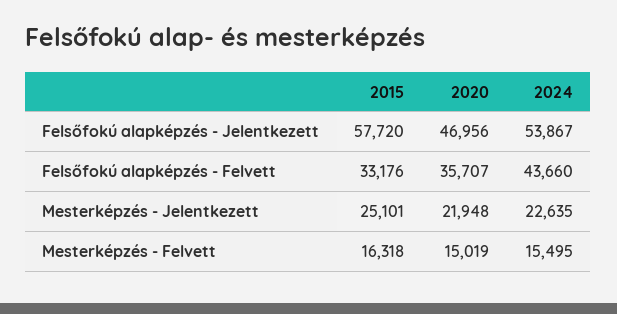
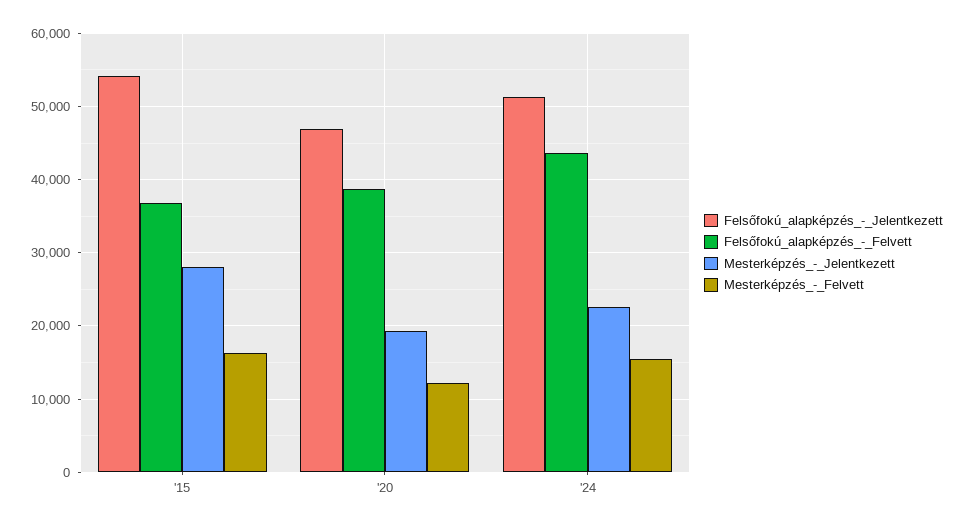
  {
    "Felsőfokú alapképzés - Jelentkezett": {
-     "2015": 57720,
+     "2015": 54000,
      "2020": 46956,
-     "2024": 53867
+     "2024": 51000
    },
    "Felsőfokú alapképzés - Felvett": {
-     "2015": 33176,
+     "2015": 37000,
-     "2020": 35707,
+     "2020": 39000,
      "2024": 43660
    },
    "Mesterképzés - Jelentkezett": {
-     "2015": 25101,
+     "2015": 28000,
-     "2020": 21948,
+     "2020": 19000,
      "2024": 22635
    },
    "Mesterképzés - Felvett": {
      "2015": 16318,
-     "2020": 15019,
+     "2020": 12000,
      "2024": 15495
    }
  }

